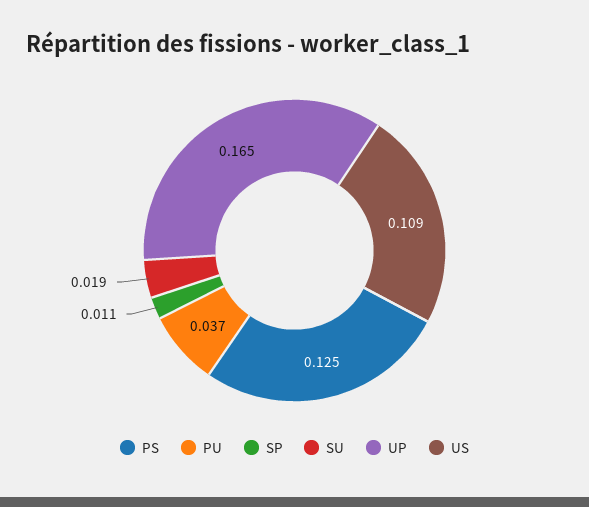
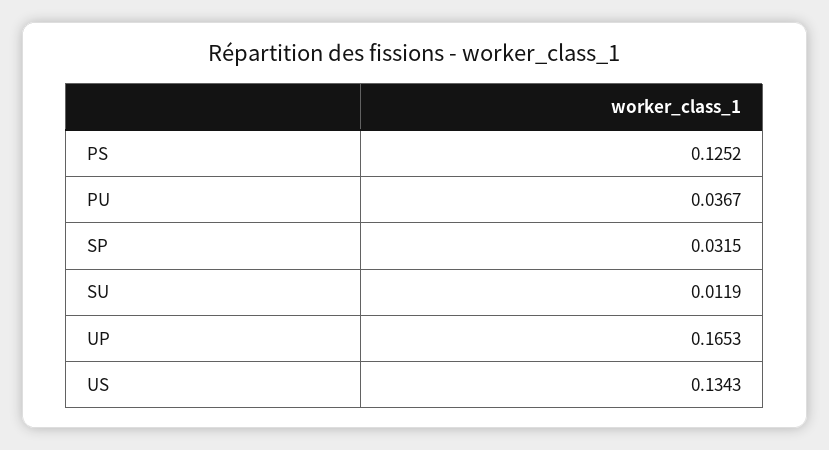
  {
    "PS": 0.1252,
    "PU": 0.0367,
-   "SP": 0.011,
+   "SP": 0.0315,
-   "SU": 0.019,
+   "SU": 0.0119,
    "UP": 0.1653,
-   "US": 0.109
+   "US": 0.1343
  }

